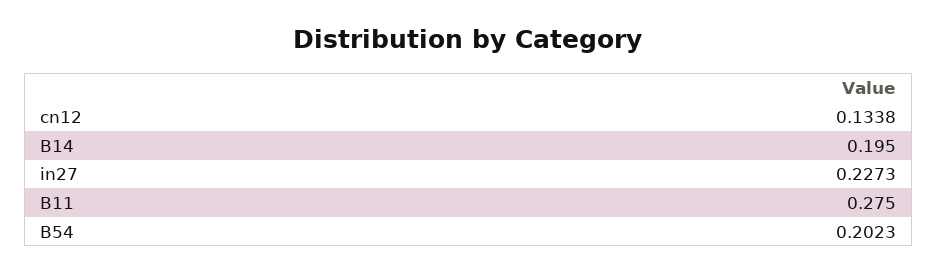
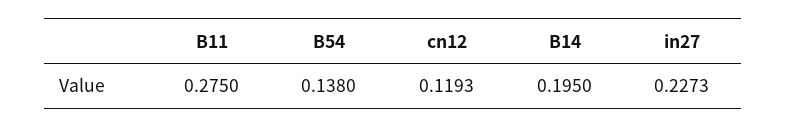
  {
-   "cn12": 0.1338,
+   "cn12": 0.1193,
    "B14": 0.195,
    "in27": 0.2273,
    "B11": 0.275,
-   "B54": 0.2023
+   "B54": 0.138
  }

